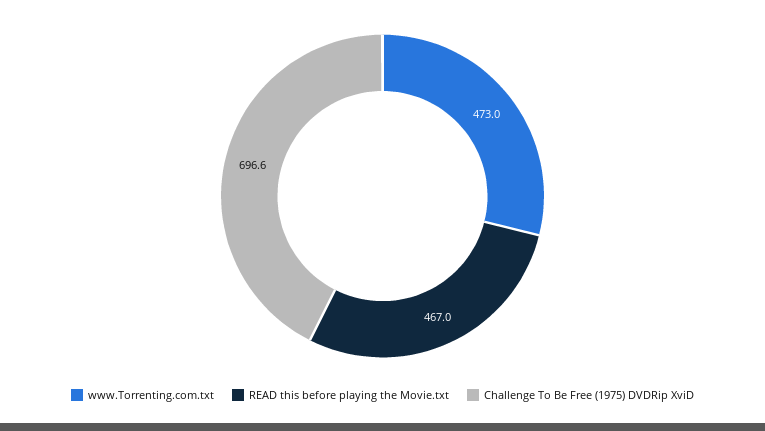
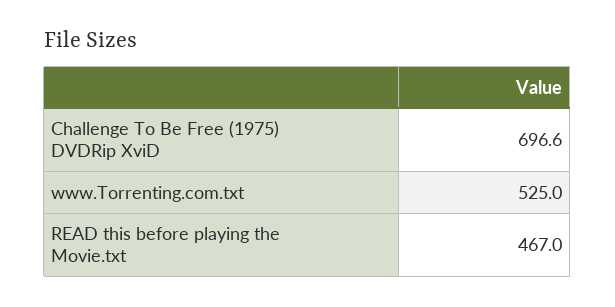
  {
-   "www.Torrenting.com.txt": 473,
+   "www.Torrenting.com.txt": 525,
    "READ this before playing the Movie.txt": 467,
    "Challenge To Be Free (1975) DVDRip XviD": 696.6
  }

